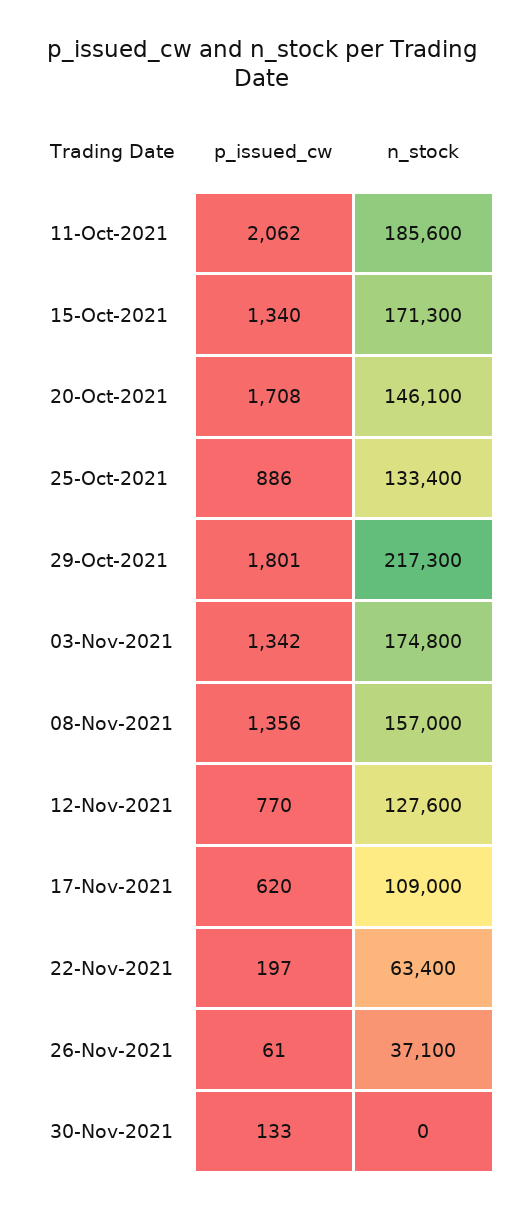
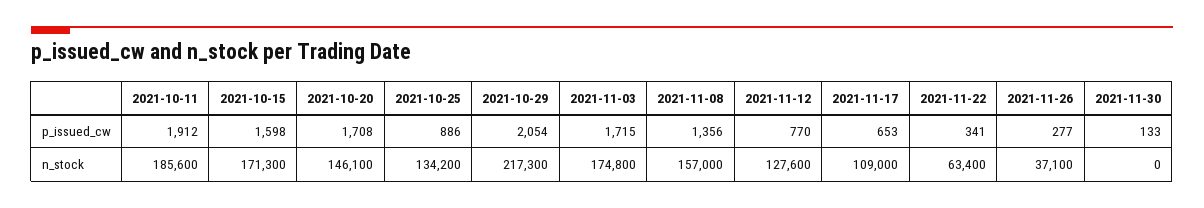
  {
    "p_issued_cw": {
-     "11-Oct-2021": 2062,
+     "11-Oct-2021": 1912,
-     "15-Oct-2021": 1340,
+     "15-Oct-2021": 1598,
      "20-Oct-2021": 1708,
      "25-Oct-2021": 886,
-     "29-Oct-2021": 1801,
+     "29-Oct-2021": 2054,
-     "03-Nov-2021": 1342,
+     "03-Nov-2021": 1715,
      "08-Nov-2021": 1356,
      "12-Nov-2021": 770,
-     "17-Nov-2021": 620,
+     "17-Nov-2021": 653,
-     "22-Nov-2021": 197,
+     "22-Nov-2021": 341,
-     "26-Nov-2021": 61,
+     "26-Nov-2021": 277,
      "30-Nov-2021": 133
    },
    "n_stock": {
      "11-Oct-2021": 185600,
      "15-Oct-2021": 171300,
      "20-Oct-2021": 146100,
-     "25-Oct-2021": 133400,
+     "25-Oct-2021": 134200,
      "29-Oct-2021": 217300,
      "03-Nov-2021": 174800,
      "08-Nov-2021": 157000,
      "12-Nov-2021": 127600,
      "17-Nov-2021": 109000,
      "22-Nov-2021": 63400,
      "26-Nov-2021": 37100,
      "30-Nov-2021": 0
    }
  }

